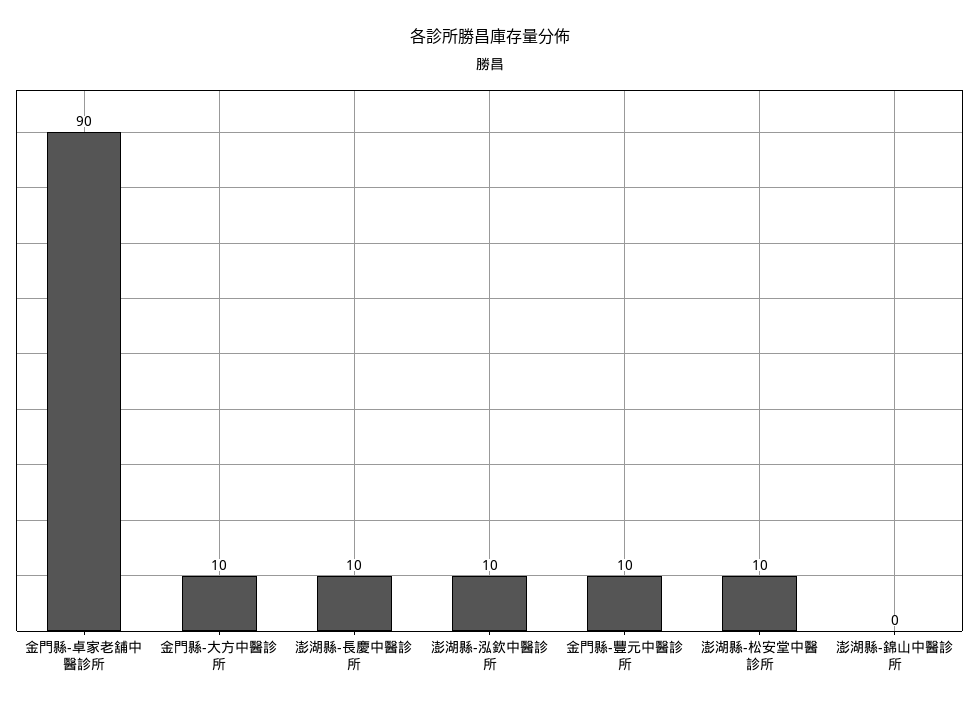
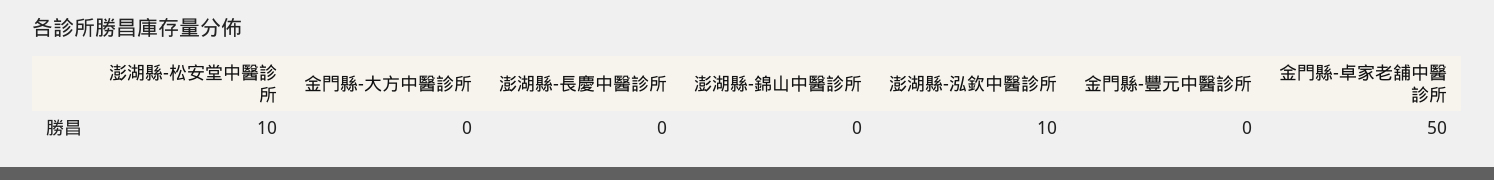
  {
-   "金門縣-卓家老舖中醫診所": 90,
+   "金門縣-卓家老舖中醫診所": 50,
-   "金門縣-大方中醫診所": 10,
+   "金門縣-大方中醫診所": 0,
-   "澎湖縣-長慶中醫診所": 10,
+   "澎湖縣-長慶中醫診所": 0,
    "澎湖縣-泓欽中醫診所": 10,
-   "金門縣-豐元中醫診所": 10,
+   "金門縣-豐元中醫診所": 0,
    "澎湖縣-松安堂中醫診所": 10,
    "澎湖縣-錦山中醫診所": 0
  }

